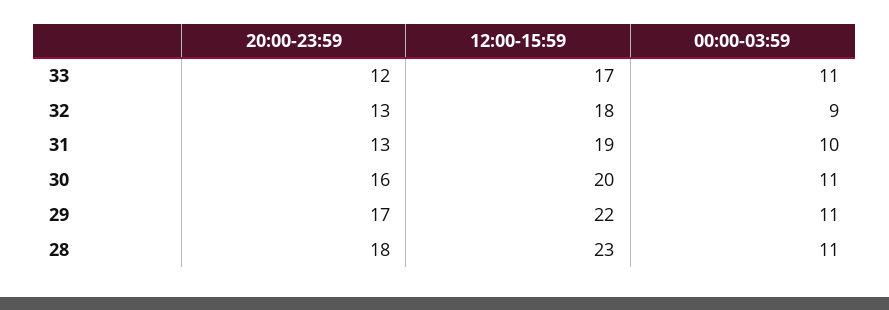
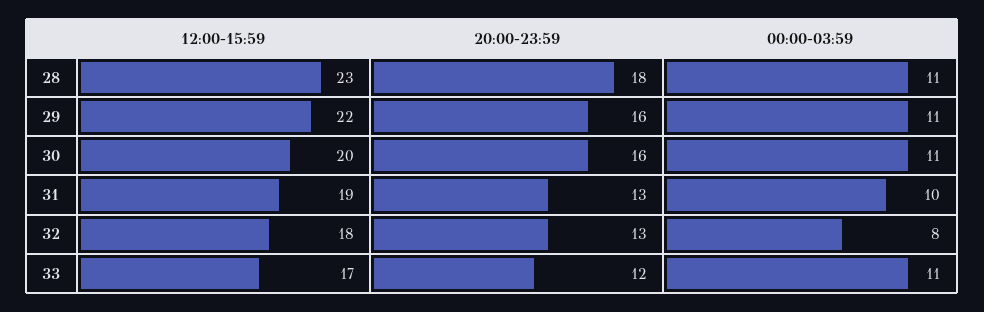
  {
    "20:00-23:59": {
      "33": 12,
      "32": 13,
      "31": 13,
      "30": 16,
-     "29": 17,
+     "29": 16,
      "28": 18
    },
    "12:00-15:59": {
      "33": 17,
      "32": 18,
      "31": 19,
      "30": 20,
      "29": 22,
      "28": 23
    },
    "00:00-03:59": {
      "33": 11,
-     "32": 9,
+     "32": 8,
      "31": 10,
      "30": 11,
      "29": 11,
      "28": 11
    }
  }

